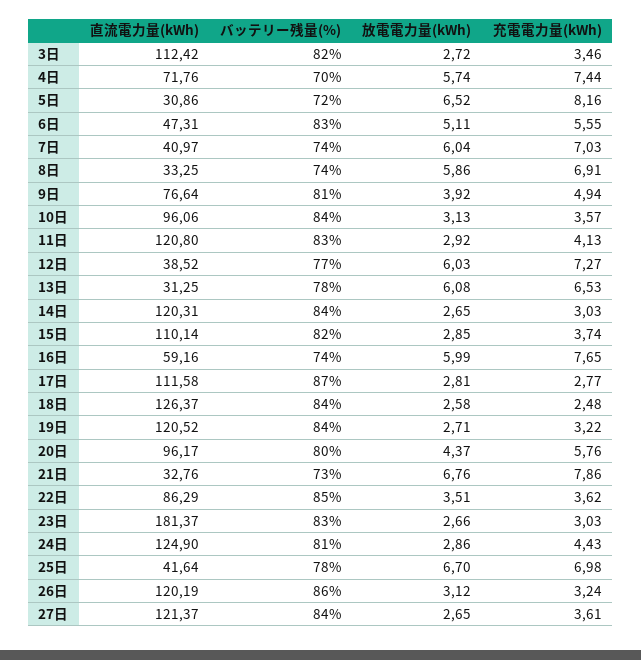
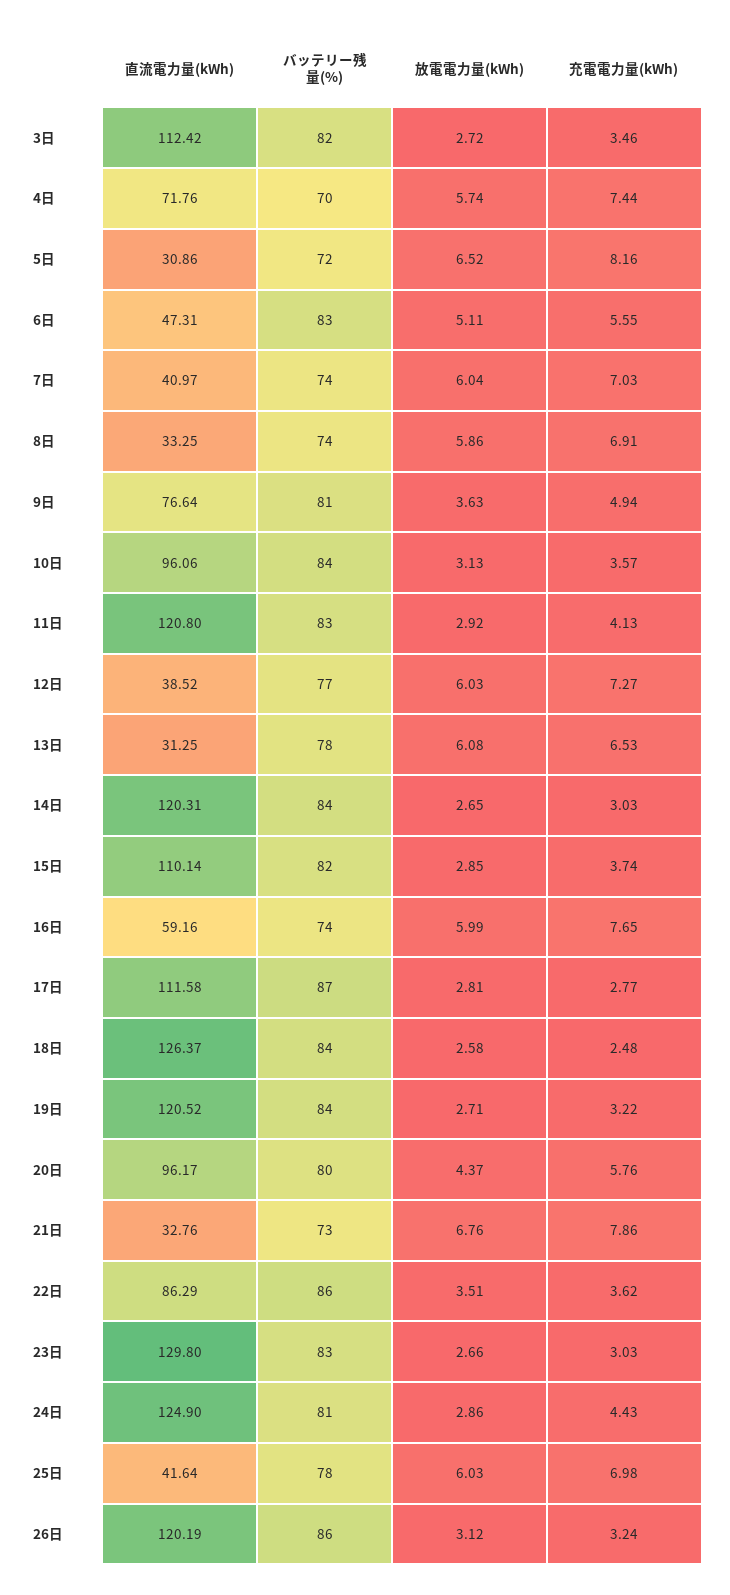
  {
    "直流電力量(kWh)": {
      "3日": 112.42,
      "4日": 71.76,
      "5日": 30.86,
      "6日": 47.31,
      "7日": 40.97,
      "8日": 33.25,
      "9日": 76.64,
      "10日": 96.06,
      "11日": 120.8,
      "12日": 38.52,
      "13日": 31.25,
      "14日": 120.31,
      "15日": 110.14,
      "16日": 59.16,
      "17日": 111.58,
      "18日": 126.37,
      "19日": 120.52,
      "20日": 96.17,
      "21日": 32.76,
      "22日": 86.29,
-     "23日": 181.37,
+     "23日": 129.8,
      "24日": 124.9,
      "25日": 41.64,
-     "26日": 120.19,
+     "26日": 120.19
-     "27日": 121.37
    },
    "バッテリー残量(%)": {
      "3日": 82,
      "4日": 70,
      "5日": 72,
      "6日": 83,
      "7日": 74,
      "8日": 74,
      "9日": 81,
      "10日": 84,
      "11日": 83,
      "12日": 77,
      "13日": 78,
      "14日": 84,
      "15日": 82,
      "16日": 74,
      "17日": 87,
      "18日": 84,
      "19日": 84,
      "20日": 80,
      "21日": 73,
-     "22日": 85,
+     "22日": 86,
      "23日": 83,
      "24日": 81,
      "25日": 78,
-     "26日": 86,
+     "26日": 86
-     "27日": 84
    },
    "放電電力量(kWh)": {
      "3日": 2.72,
      "4日": 5.74,
      "5日": 6.52,
      "6日": 5.11,
      "7日": 6.04,
      "8日": 5.86,
-     "9日": 3.92,
+     "9日": 3.63,
      "10日": 3.13,
      "11日": 2.92,
      "12日": 6.03,
      "13日": 6.08,
      "14日": 2.65,
      "15日": 2.85,
      "16日": 5.99,
      "17日": 2.81,
      "18日": 2.58,
      "19日": 2.71,
      "20日": 4.37,
      "21日": 6.76,
      "22日": 3.51,
      "23日": 2.66,
      "24日": 2.86,
-     "25日": 6.7,
+     "25日": 6.03,
-     "26日": 3.12,
+     "26日": 3.12
-     "27日": 2.65
    },
    "充電電力量(kWh)": {
      "3日": 3.46,
      "4日": 7.44,
      "5日": 8.16,
      "6日": 5.55,
      "7日": 7.03,
      "8日": 6.91,
      "9日": 4.94,
      "10日": 3.57,
      "11日": 4.13,
      "12日": 7.27,
      "13日": 6.53,
      "14日": 3.03,
      "15日": 3.74,
      "16日": 7.65,
      "17日": 2.77,
      "18日": 2.48,
      "19日": 3.22,
      "20日": 5.76,
      "21日": 7.86,
      "22日": 3.62,
      "23日": 3.03,
      "24日": 4.43,
      "25日": 6.98,
-     "26日": 3.24,
+     "26日": 3.24
-     "27日": 3.61
    }
  }

